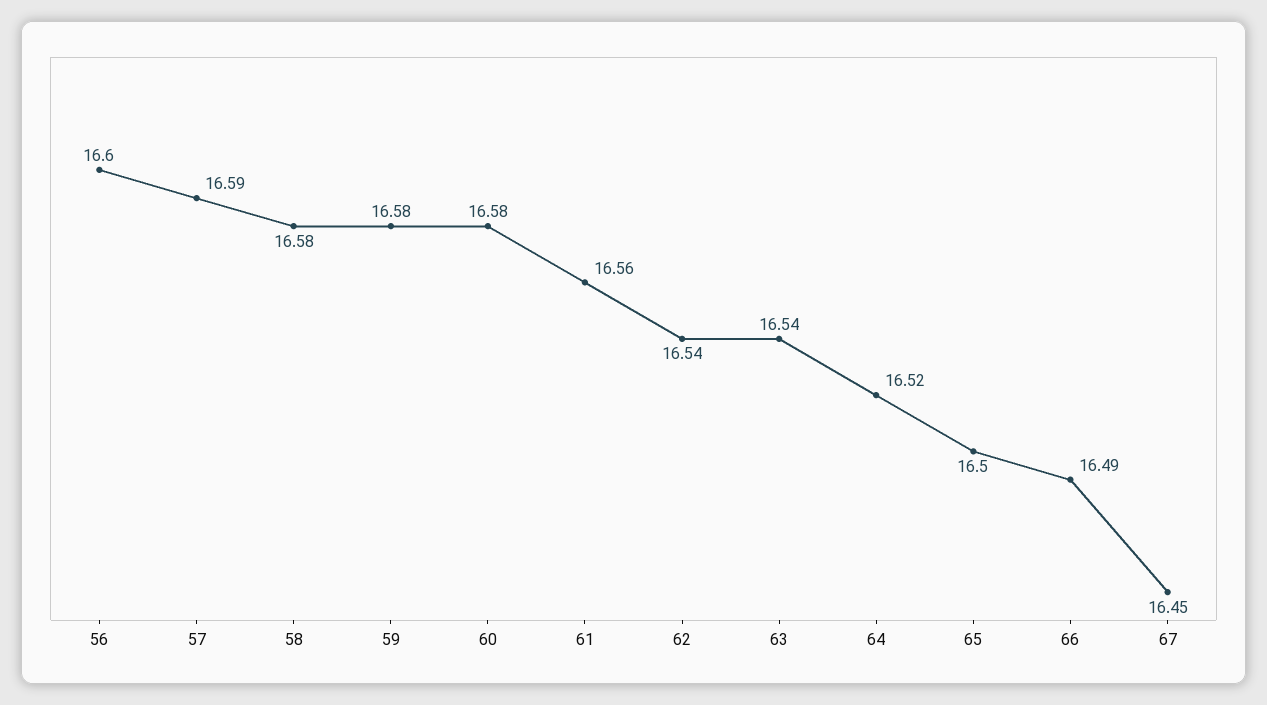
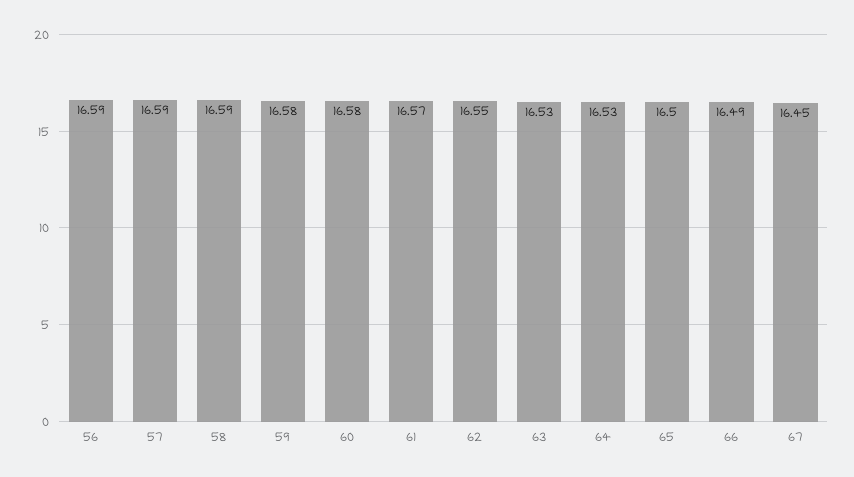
  {
-   "56": 16.6,
+   "56": 16.59,
    "57": 16.59,
-   "58": 16.58,
+   "58": 16.59,
    "59": 16.58,
    "60": 16.58,
-   "61": 16.56,
+   "61": 16.57,
-   "62": 16.54,
+   "62": 16.55,
-   "63": 16.54,
+   "63": 16.53,
-   "64": 16.52,
+   "64": 16.53,
    "65": 16.5,
    "66": 16.49,
    "67": 16.45
  }

